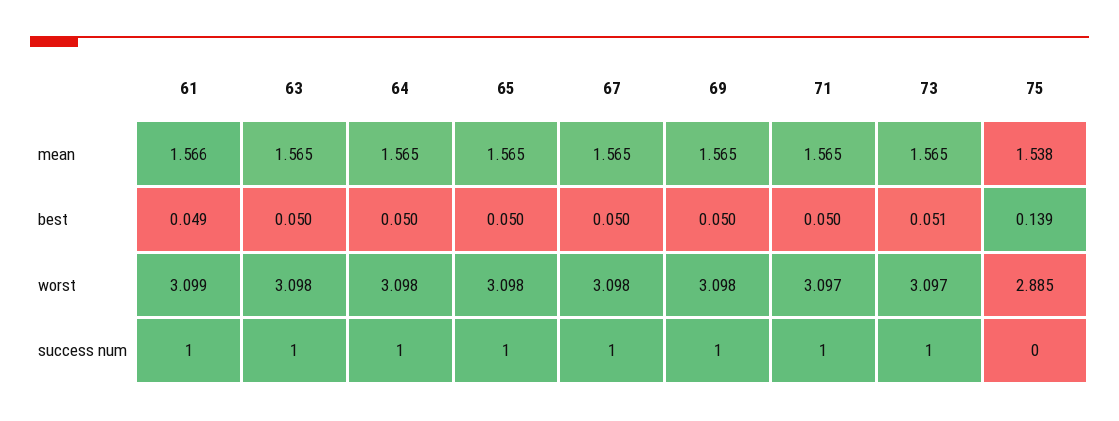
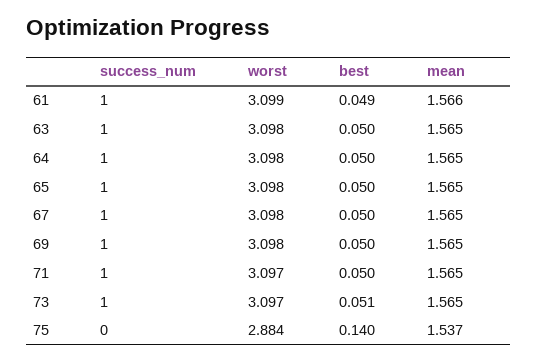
  {
    "61": {
      "mean": 1.566,
      "best": 0.049,
      "worst": 3.099,
      "success num": 1
    },
    "63": {
      "mean": 1.565,
      "best": 0.05,
      "worst": 3.098,
      "success num": 1
    },
    "64": {
      "mean": 1.565,
      "best": 0.05,
      "worst": 3.098,
      "success num": 1
    },
    "65": {
      "mean": 1.565,
      "best": 0.05,
      "worst": 3.098,
      "success num": 1
    },
    "67": {
      "mean": 1.565,
      "best": 0.05,
      "worst": 3.098,
      "success num": 1
    },
    "69": {
      "mean": 1.565,
      "best": 0.05,
      "worst": 3.098,
      "success num": 1
    },
    "71": {
      "mean": 1.565,
      "best": 0.05,
      "worst": 3.097,
      "success num": 1
    },
    "73": {
      "mean": 1.565,
      "best": 0.051,
      "worst": 3.097,
      "success num": 1
    },
    "75": {
-     "mean": 1.538,
+     "mean": 1.537,
-     "best": 0.139,
+     "best": 0.14,
-     "worst": 2.885,
+     "worst": 2.884,
      "success num": 0
    }
  }

